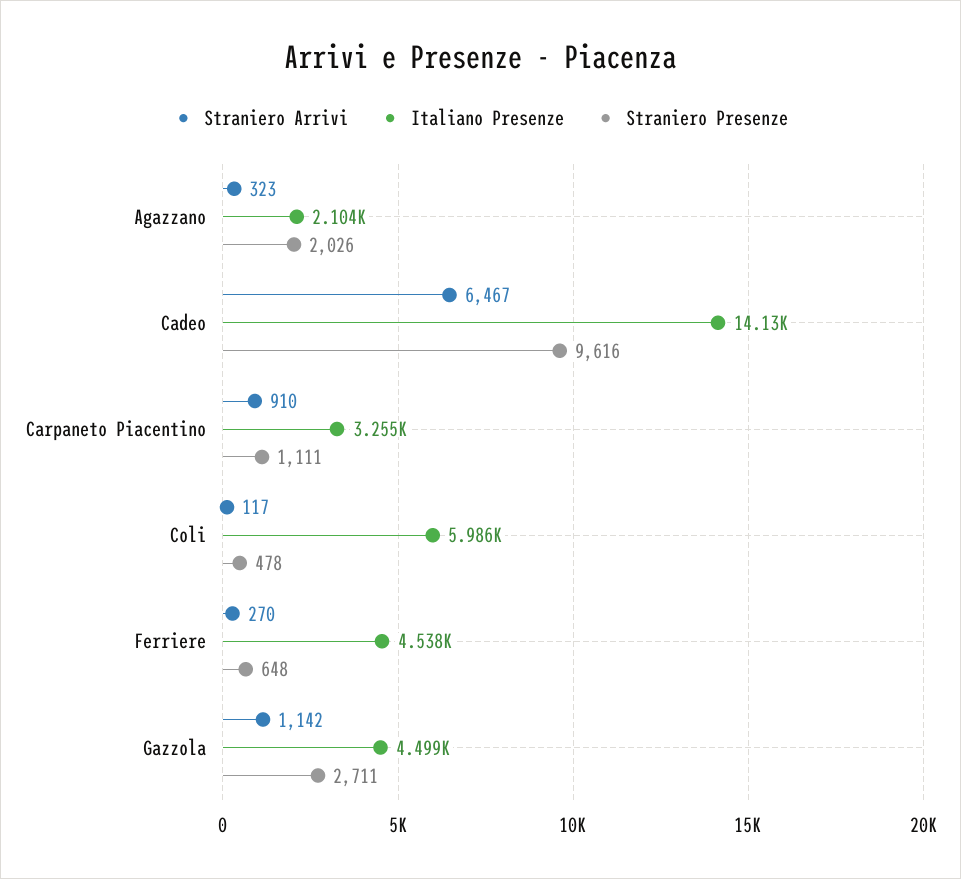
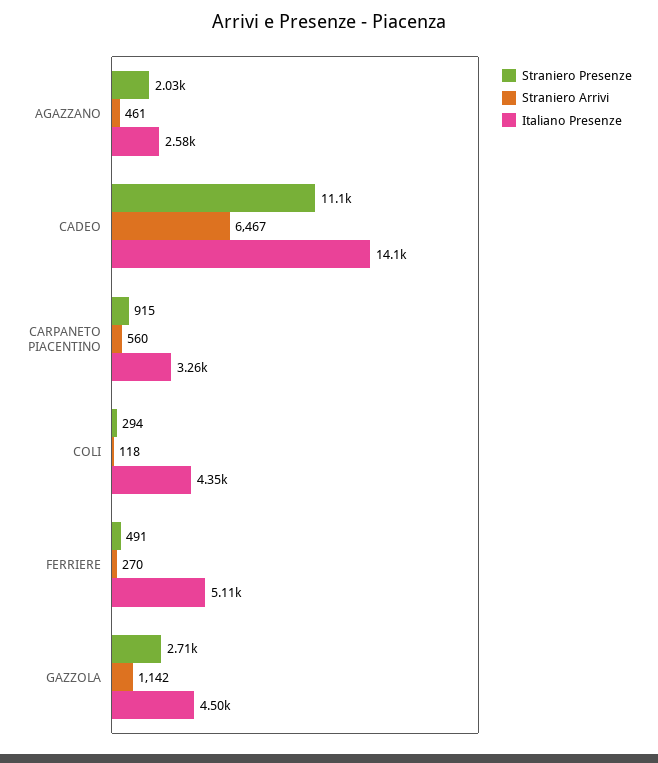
  {
    "Straniero Arrivi": {
-     "Agazzano": 323,
+     "Agazzano": 461,
      "Cadeo": 6467,
-     "Carpaneto Piacentino": 910,
+     "Carpaneto Piacentino": 560,
-     "Coli": 117,
+     "Coli": 118,
      "Ferriere": 270,
      "Gazzola": 1142
    },
    "Italiano Presenze": {
-     "Agazzano": 2104,
+     "Agazzano": 2580,
      "Cadeo": 14130,
      "Carpaneto Piacentino": 3255,
-     "Coli": 5986,
+     "Coli": 4350,
-     "Ferriere": 4538,
+     "Ferriere": 5110,
      "Gazzola": 4499
    },
    "Straniero Presenze": {
      "Agazzano": 2026,
-     "Cadeo": 9616,
+     "Cadeo": 11100,
-     "Carpaneto Piacentino": 1111,
+     "Carpaneto Piacentino": 915,
-     "Coli": 478,
+     "Coli": 294,
-     "Ferriere": 648,
+     "Ferriere": 491,
      "Gazzola": 2711
    }
  }

